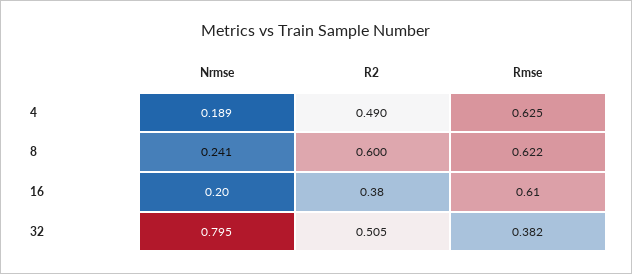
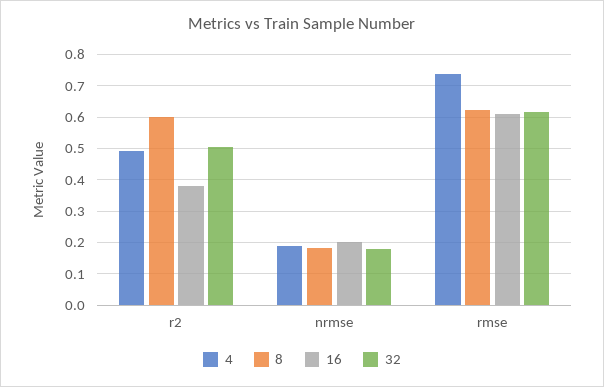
  {
    "4": {
      "Nrmse": 0.189,
      "R2": 0.49,
-     "Rmse": 0.625
+     "Rmse": 0.74
    },
    "8": {
-     "Nrmse": 0.241,
+     "Nrmse": 0.18,
      "R2": 0.6,
      "Rmse": 0.622
    },
    "16": {
      "Nrmse": 0.2,
      "R2": 0.38,
      "Rmse": 0.61
    },
    "32": {
-     "Nrmse": 0.795,
+     "Nrmse": 0.18,
      "R2": 0.505,
-     "Rmse": 0.382
+     "Rmse": 0.62
    }
  }

